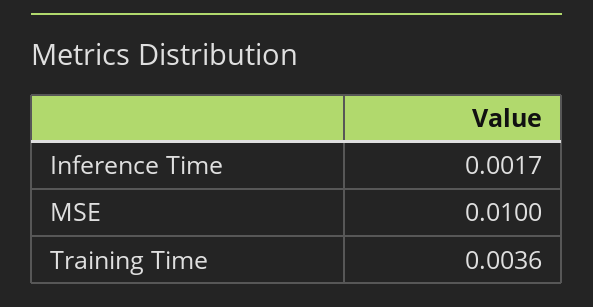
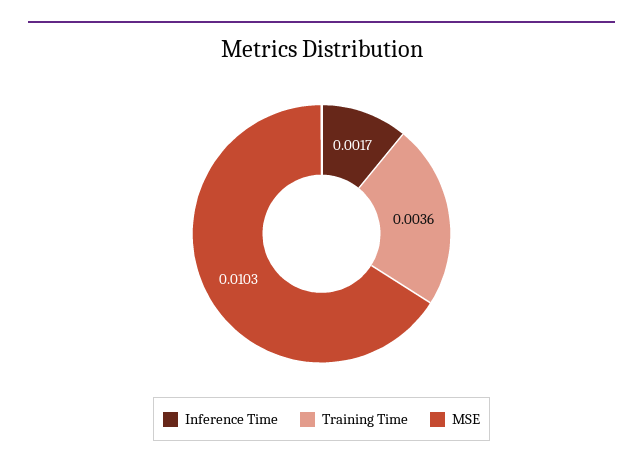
  {
    "Inference Time": 0.0017,
-   "MSE": 0.01,
+   "MSE": 0.0103,
    "Training Time": 0.0036
  }

